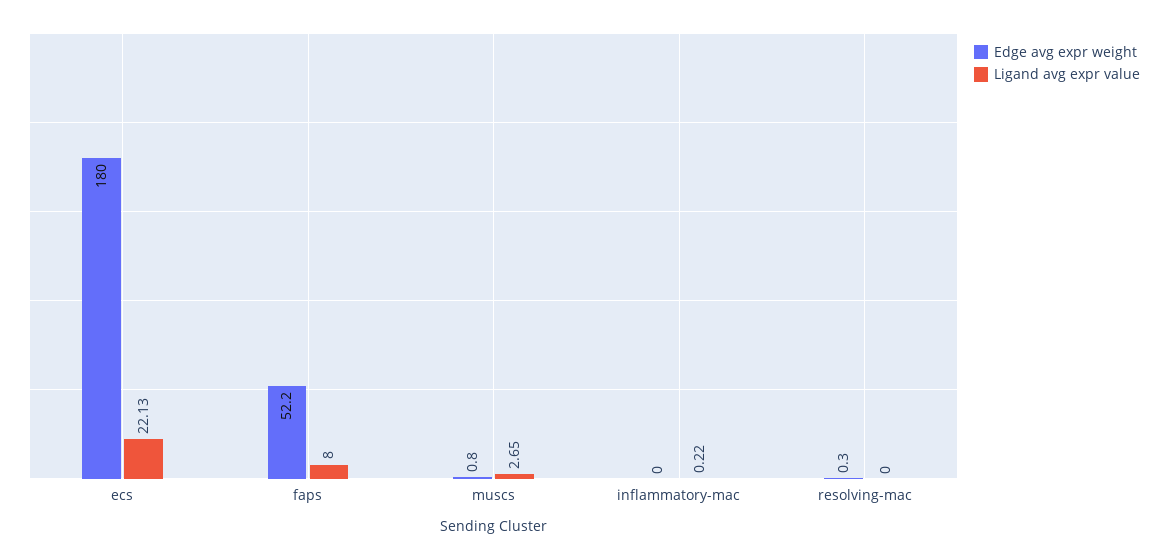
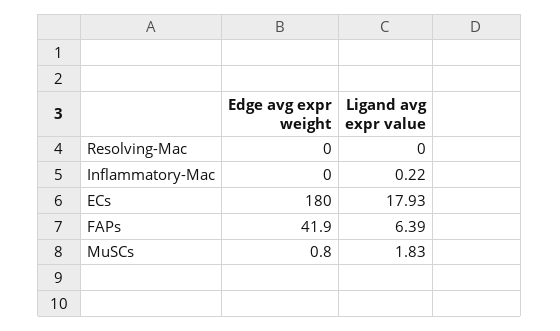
  {
    "Edge avg expr weight": {
      "ecs": 180,
-     "faps": 52.2,
+     "faps": 41.9,
      "muscs": 0.8,
      "inflammatory-mac": 0,
-     "resolving-mac": 0.3
+     "resolving-mac": 0
    },
    "Ligand avg expr value": {
-     "ecs": 22.13,
+     "ecs": 17.93,
-     "faps": 8,
+     "faps": 6.39,
-     "muscs": 2.65,
+     "muscs": 1.83,
      "inflammatory-mac": 0.22,
      "resolving-mac": 0
    }
  }

